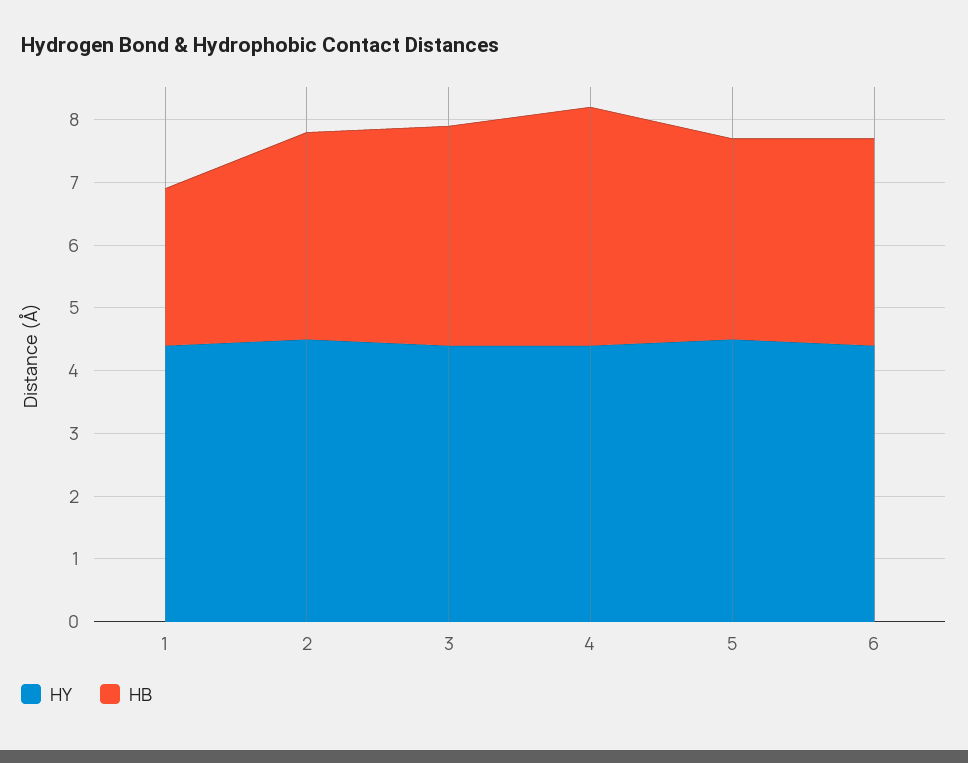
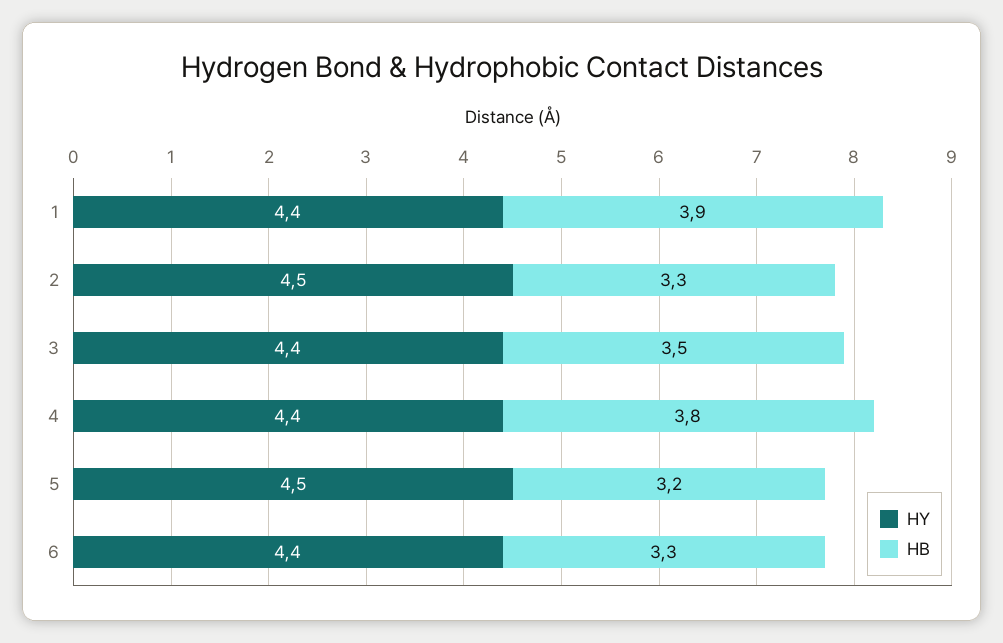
  {
    "HY": {
      "1": 4.4,
      "2": 4.5,
      "3": 4.4,
      "4": 4.4,
      "5": 4.5,
      "6": 4.4
    },
    "HB": {
-     "1": 2.5,
+     "1": 3.9,
      "2": 3.3,
      "3": 3.5,
      "4": 3.8,
      "5": 3.2,
      "6": 3.3
    }
  }

